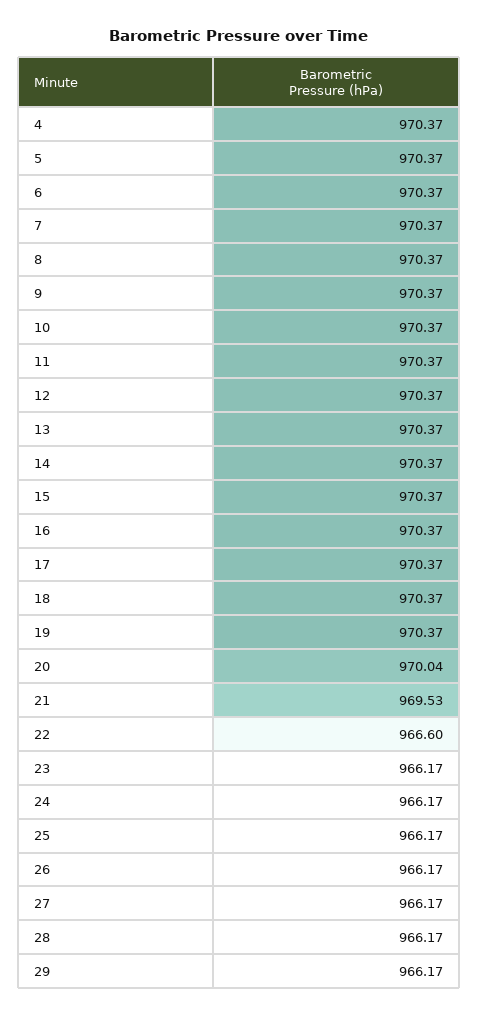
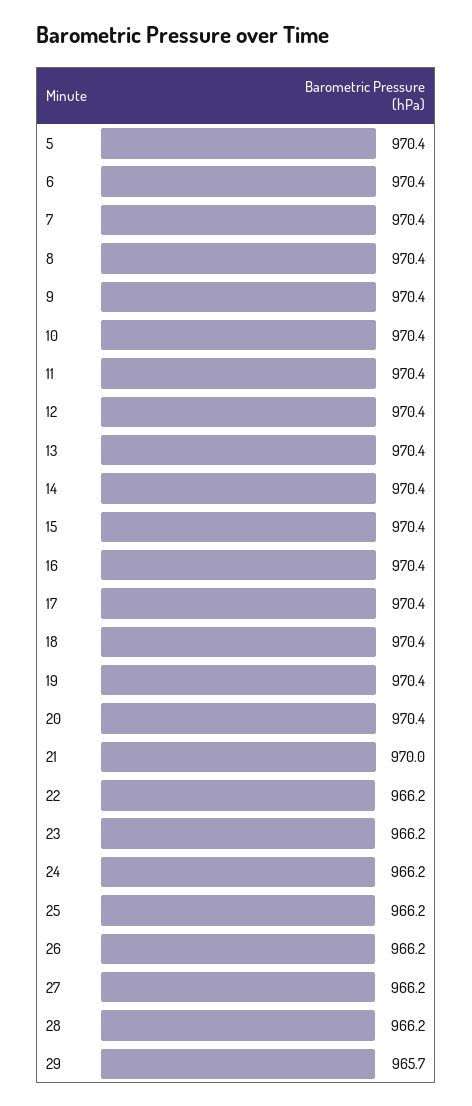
  {
-   "4": 970.37,
    "5": 970.37,
    "6": 970.37,
    "7": 970.37,
    "8": 970.37,
    "9": 970.37,
    "10": 970.37,
    "11": 970.37,
    "12": 970.37,
    "13": 970.37,
    "14": 970.37,
    "15": 970.37,
    "16": 970.37,
    "17": 970.37,
    "18": 970.37,
    "19": 970.37,
-   "20": 970.04,
+   "20": 970.4,
-   "21": 969.53,
+   "21": 970,
-   "22": 966.6,
+   "22": 966.2,
    "23": 966.17,
    "24": 966.17,
    "25": 966.17,
    "26": 966.17,
    "27": 966.17,
    "28": 966.17,
-   "29": 966.17
+   "29": 965.7
  }

